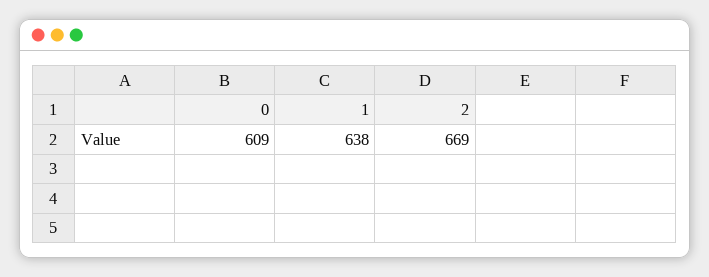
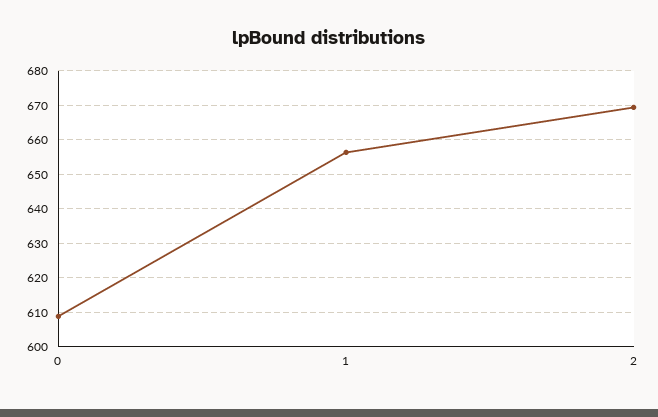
  {
    "0": 609,
-   "1": 638,
+   "1": 656,
    "2": 669
  }

